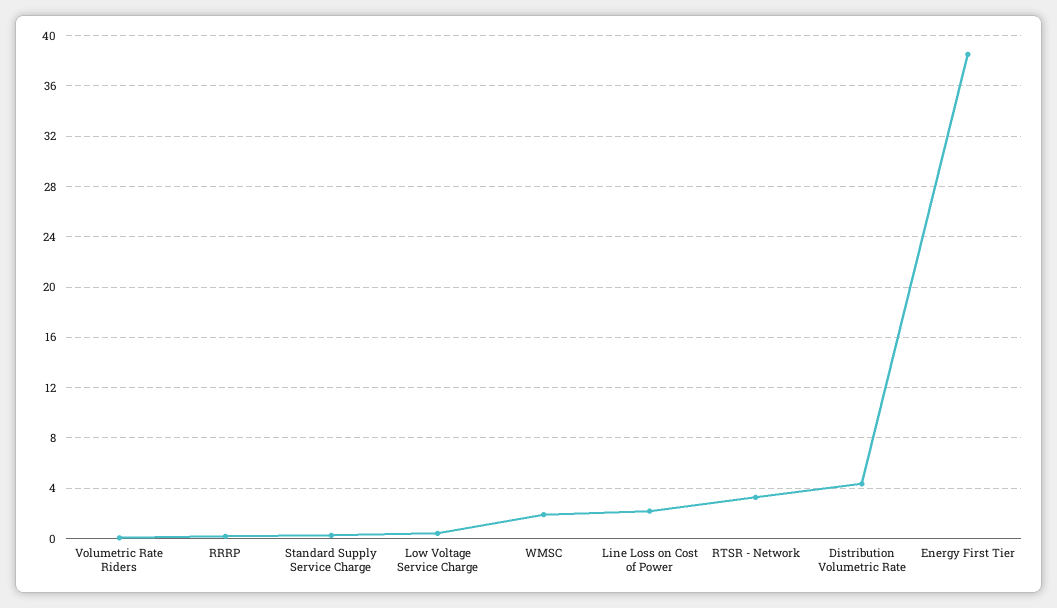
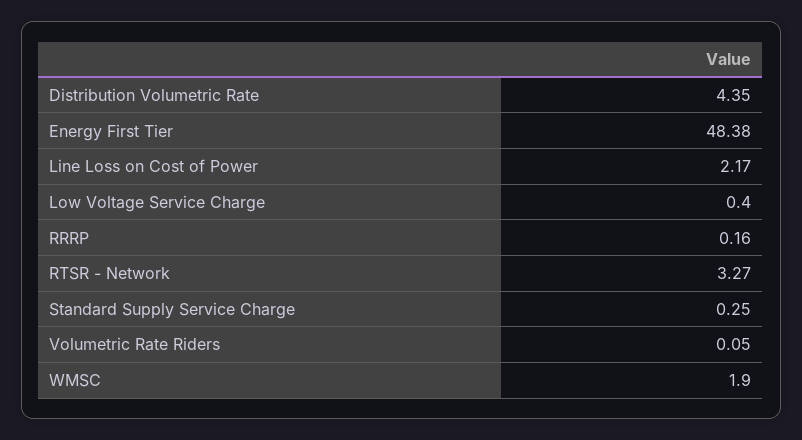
  {
    "Volumetric Rate Riders": 0.05,
    "RRRP": 0.16,
    "Standard Supply Service Charge": 0.25,
    "Low Voltage Service Charge": 0.4,
    "WMSC": 1.9,
    "Line Loss on Cost of Power": 2.17,
    "RTSR - Network": 3.27,
    "Distribution Volumetric Rate": 4.35,
-   "Energy First Tier": 38.5
+   "Energy First Tier": 48.38
  }

